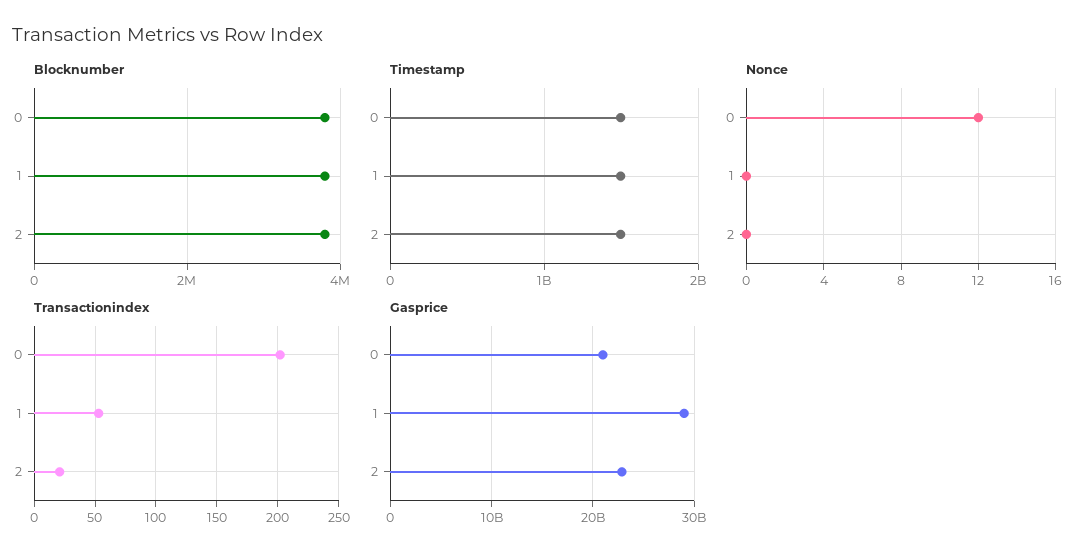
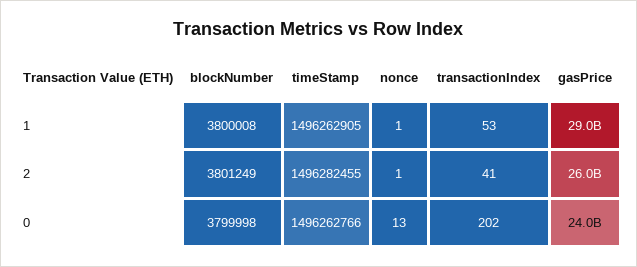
  {
    "Blocknumber": {
      "0": 3799998,
      "1": 3800008,
      "2": 3801249
    },
    "Timestamp": {
      "0": 1496262766,
      "1": 1496262905,
      "2": 1496282455
    },
    "Nonce": {
-     "0": 12,
+     "0": 13,
-     "1": 0,
+     "1": 1,
-     "2": 0
+     "2": 1
    },
    "Transactionindex": {
      "0": 202,
      "1": 53,
-     "2": 20
+     "2": 41
    },
    "Gasprice": {
-     "0": 21000000000,
+     "0": 24000000000,
      "1": 29000000000,
-     "2": 23000000000
+     "2": 26000000000
    }
  }

